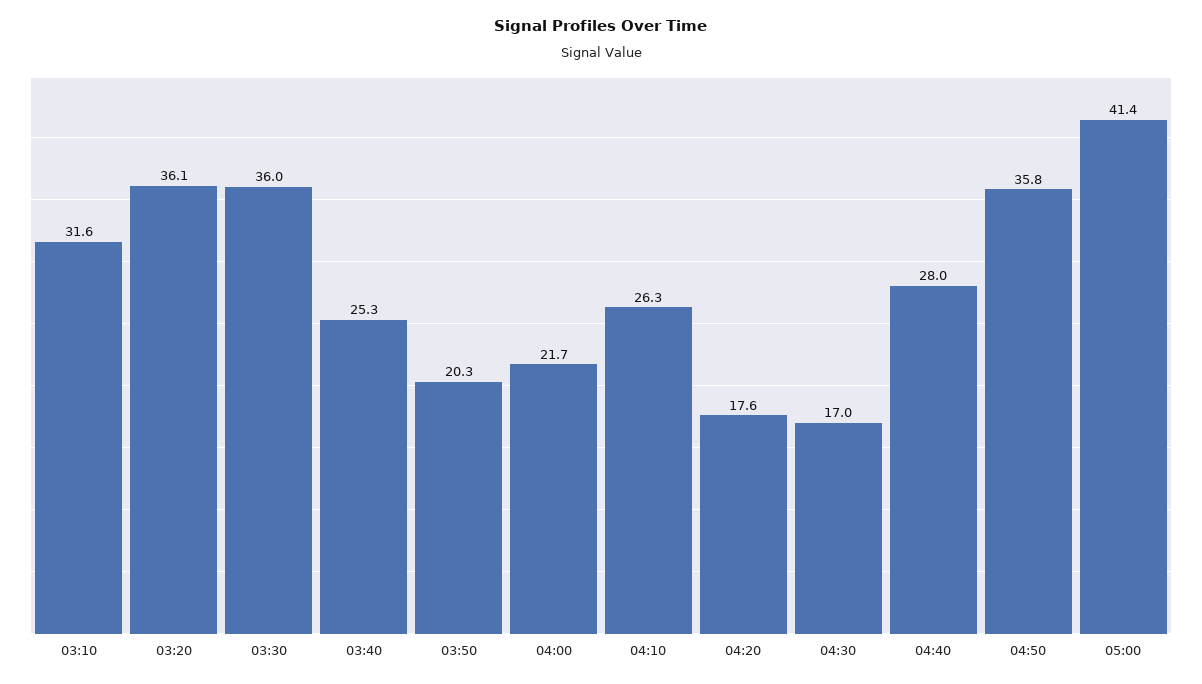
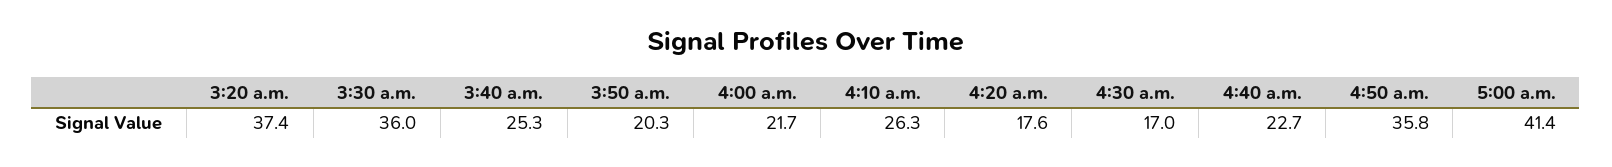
  {
-   "03:10": 31.6,
-   "03:20": 36.1,
+   "03:20": 37.4,
    "03:30": 36,
    "03:40": 25.3,
    "03:50": 20.3,
    "04:00": 21.7,
    "04:10": 26.3,
    "04:20": 17.6,
    "04:30": 17,
-   "04:40": 28,
+   "04:40": 22.7,
    "04:50": 35.8,
    "05:00": 41.4
  }

